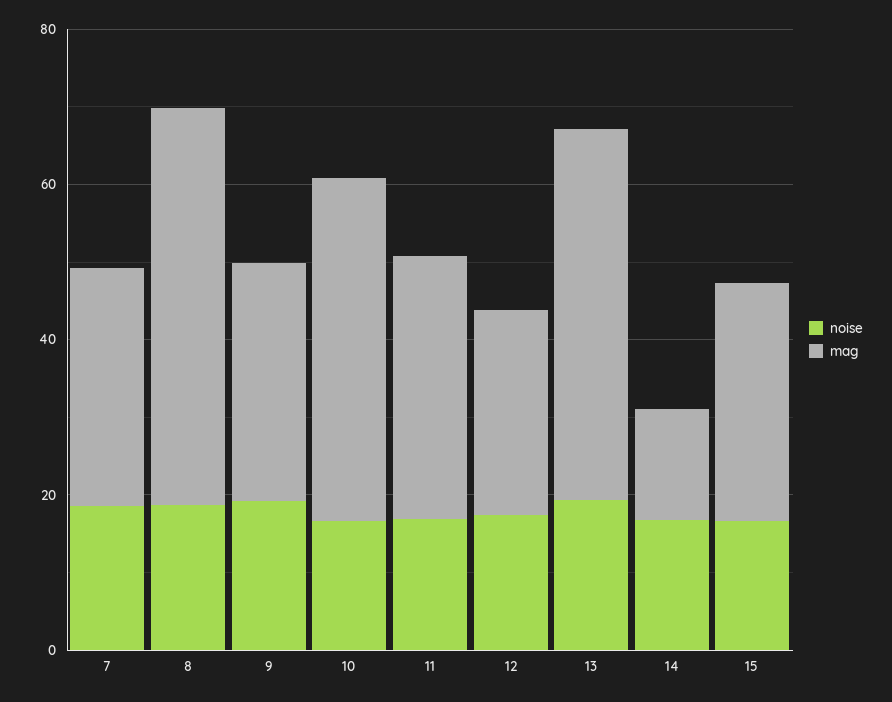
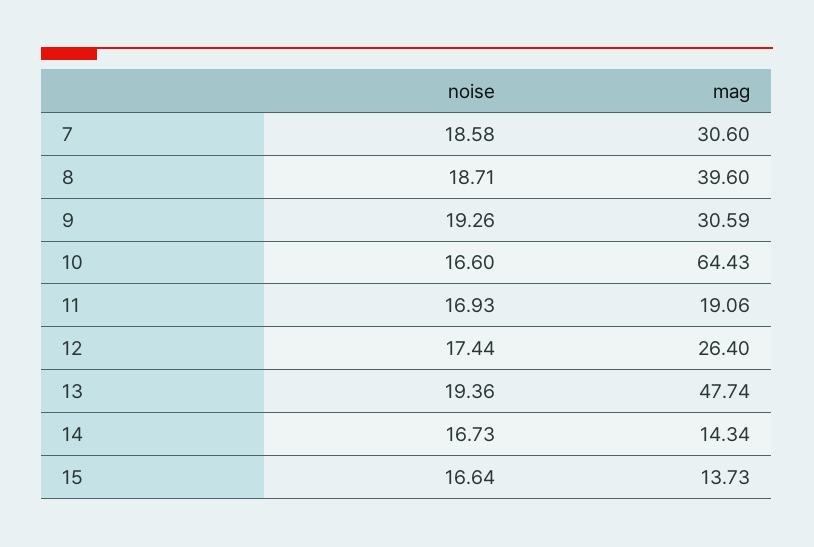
  {
    "noise": {
      "7": 18.58,
      "8": 18.71,
      "9": 19.26,
      "10": 16.6,
      "11": 16.93,
      "12": 17.44,
      "13": 19.36,
      "14": 16.73,
      "15": 16.64
    },
    "mag": {
      "7": 30.6,
-     "8": 50,
+     "8": 39.6,
      "9": 30.59,
-     "10": 45,
+     "10": 64.43,
-     "11": 35,
+     "11": 19.06,
      "12": 26.4,
      "13": 47.74,
      "14": 14.34,
-     "15": 30
+     "15": 13.73
    }
  }

